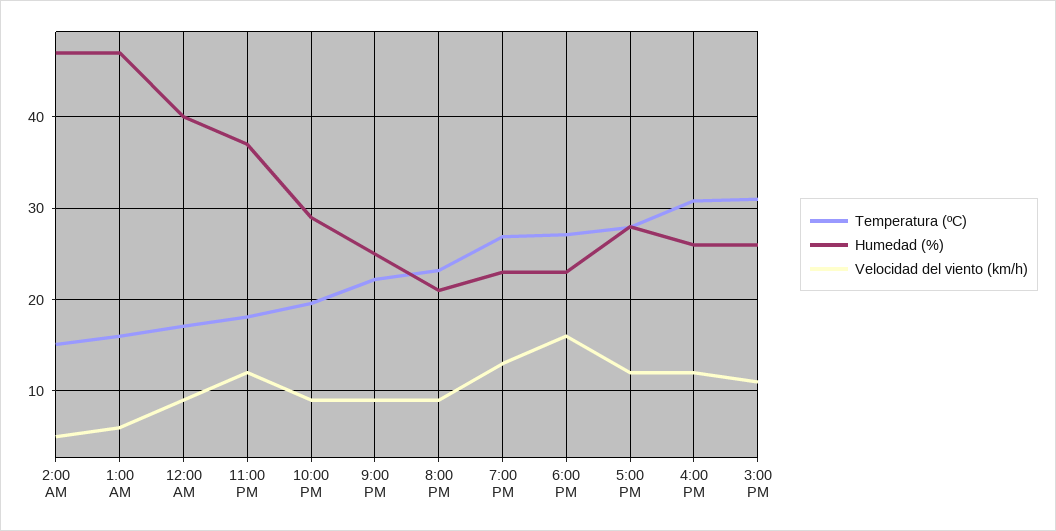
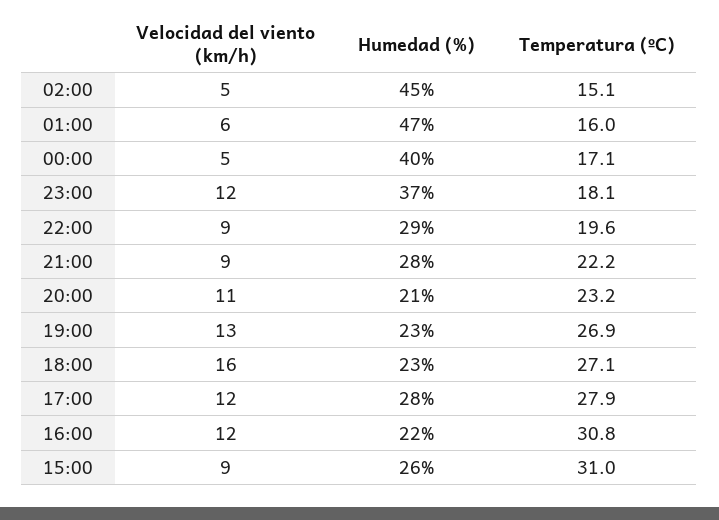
  {
    "Temperatura (ºC)": {
      "2:00 AM": 15.1,
      "1:00 AM": 16,
      "12:00 AM": 17.1,
      "11:00 PM": 18.1,
      "10:00 PM": 19.6,
      "9:00 PM": 22.2,
      "8:00 PM": 23.2,
      "7:00 PM": 26.9,
      "6:00 PM": 27.1,
      "5:00 PM": 27.9,
      "4:00 PM": 30.8,
      "3:00 PM": 31
    },
    "Humedad (%)": {
-     "2:00 AM": 47,
+     "2:00 AM": 45,
      "1:00 AM": 47,
      "12:00 AM": 40,
      "11:00 PM": 37,
      "10:00 PM": 29,
-     "9:00 PM": 25,
+     "9:00 PM": 28,
      "8:00 PM": 21,
      "7:00 PM": 23,
      "6:00 PM": 23,
      "5:00 PM": 28,
-     "4:00 PM": 26,
+     "4:00 PM": 22,
      "3:00 PM": 26
    },
    "Velocidad del viento (km/h)": {
      "2:00 AM": 5,
      "1:00 AM": 6,
-     "12:00 AM": 9,
+     "12:00 AM": 5,
      "11:00 PM": 12,
      "10:00 PM": 9,
      "9:00 PM": 9,
-     "8:00 PM": 9,
+     "8:00 PM": 11,
      "7:00 PM": 13,
      "6:00 PM": 16,
      "5:00 PM": 12,
      "4:00 PM": 12,
-     "3:00 PM": 11
+     "3:00 PM": 9
    }
  }

